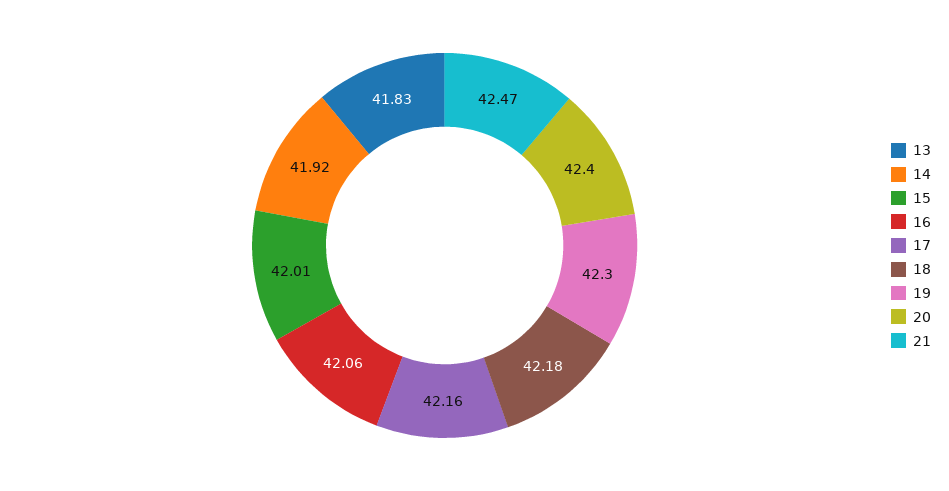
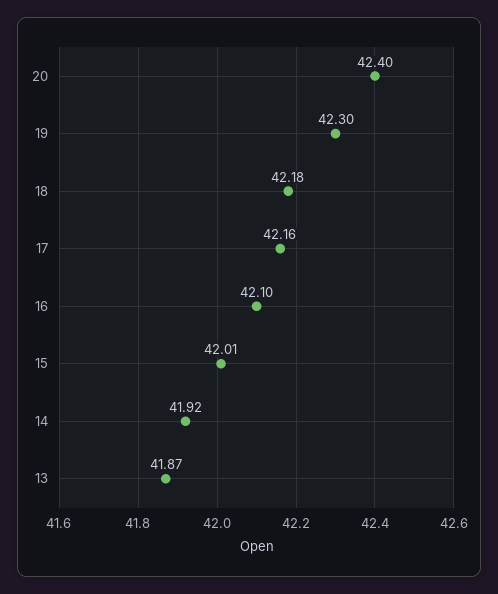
  {
-   "13": 41.83,
+   "13": 41.87,
    "14": 41.92,
    "15": 42.01,
-   "16": 42.06,
+   "16": 42.1,
    "17": 42.16,
    "18": 42.18,
    "19": 42.3,
-   "20": 42.4,
+   "20": 42.4
-   "21": 42.47
  }

